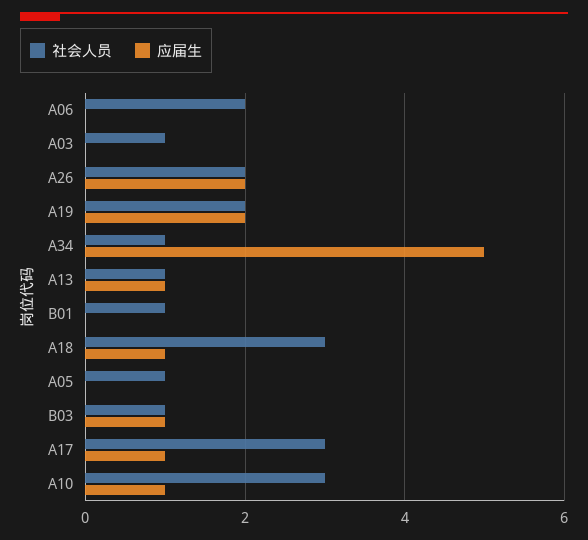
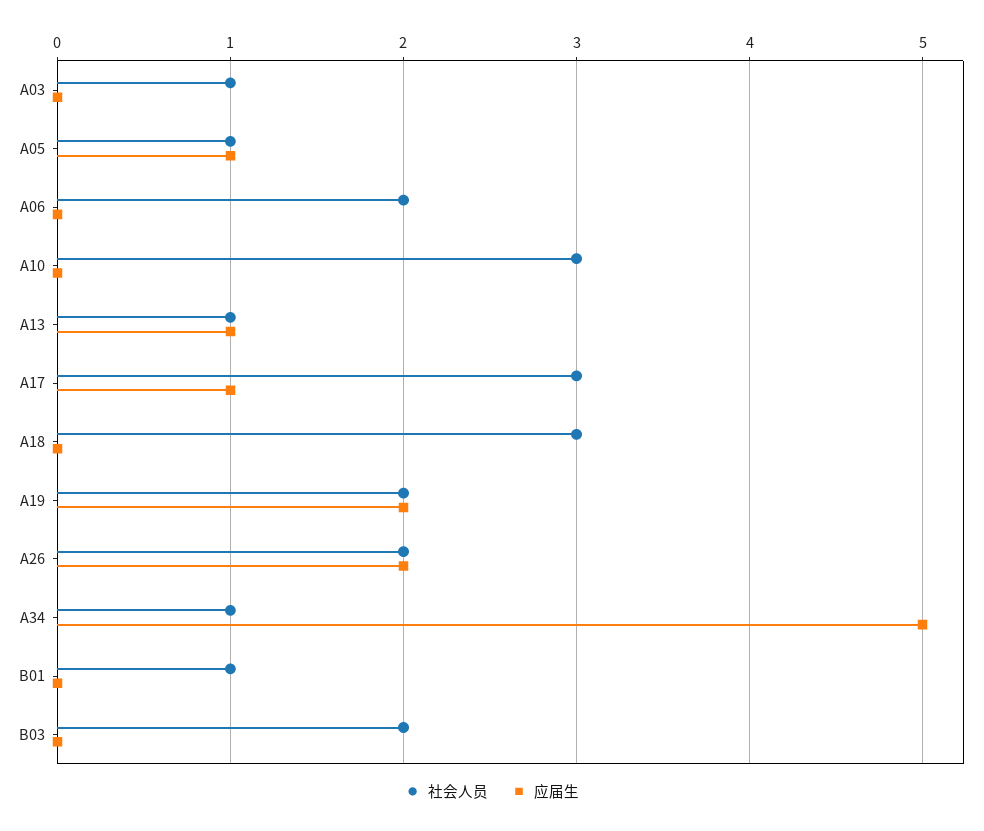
  {
    "社会人员": {
      "A06": 2,
      "A03": 1,
      "A26": 2,
      "A19": 2,
      "A34": 1,
      "A13": 1,
      "B01": 1,
      "A18": 3,
      "A05": 1,
-     "B03": 1,
+     "B03": 2,
      "A17": 3,
      "A10": 3
    },
    "应届生": {
      "A06": 0,
      "A03": 0,
      "A26": 2,
      "A19": 2,
      "A34": 5,
      "A13": 1,
      "B01": 0,
-     "A18": 1,
+     "A18": 0,
-     "A05": 0,
+     "A05": 1,
-     "B03": 1,
+     "B03": 0,
      "A17": 1,
-     "A10": 1
+     "A10": 0
    }
  }

